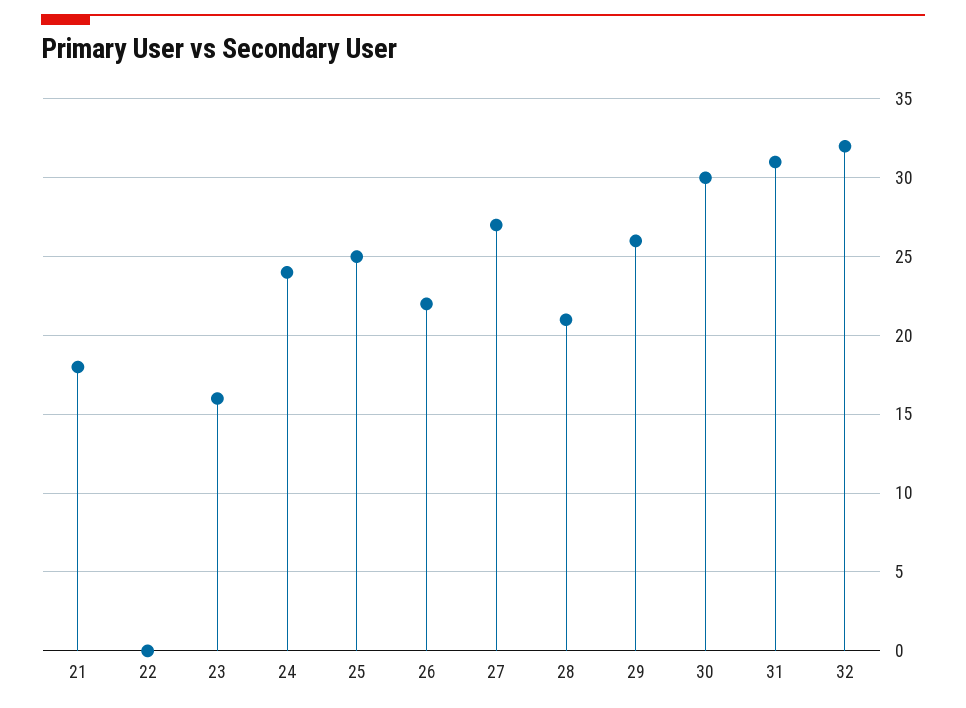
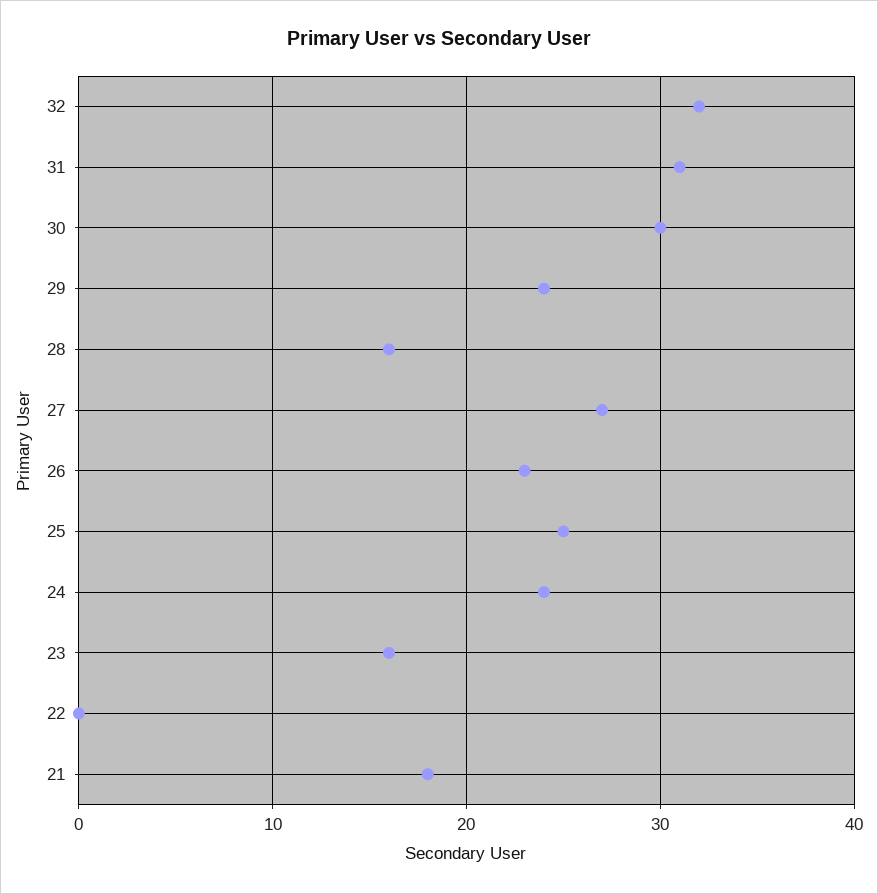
  {
    "21": 18,
    "22": 0,
    "23": 16,
    "24": 24,
    "25": 25,
-   "26": 22,
+   "26": 23,
    "27": 27,
-   "28": 21,
+   "28": 16,
-   "29": 26,
+   "29": 24,
    "30": 30,
    "31": 31,
    "32": 32
  }

